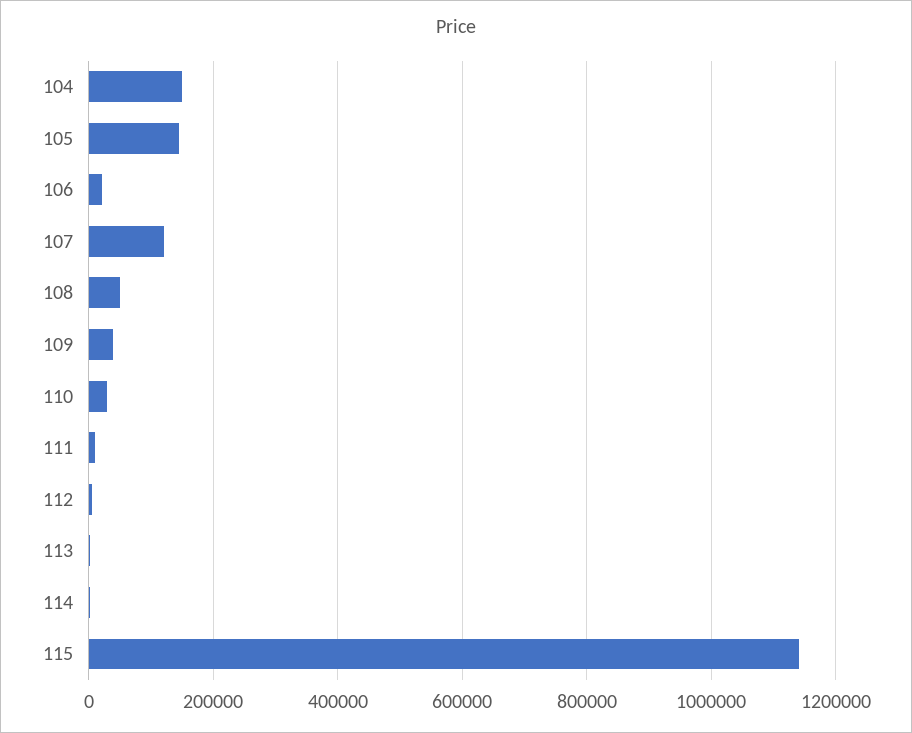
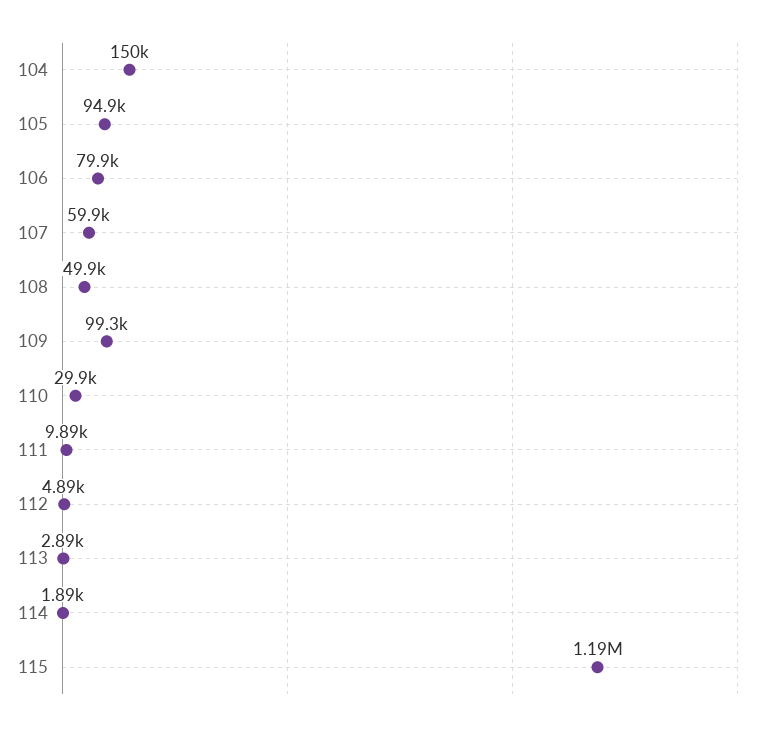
  {
    "104": 150000,
-   "105": 140000,
+   "105": 94900,
-   "106": 20000,
+   "106": 79900,
-   "107": 120000,
+   "107": 59900,
    "108": 49900,
-   "109": 40000,
+   "109": 99300,
    "110": 29900,
    "111": 9890,
    "112": 4890,
    "113": 2890,
    "114": 1890,
-   "115": 1140000
+   "115": 1190000
  }

